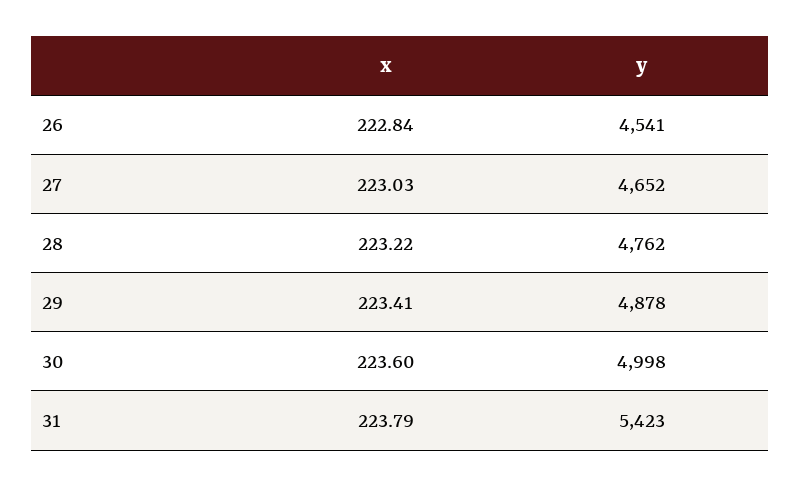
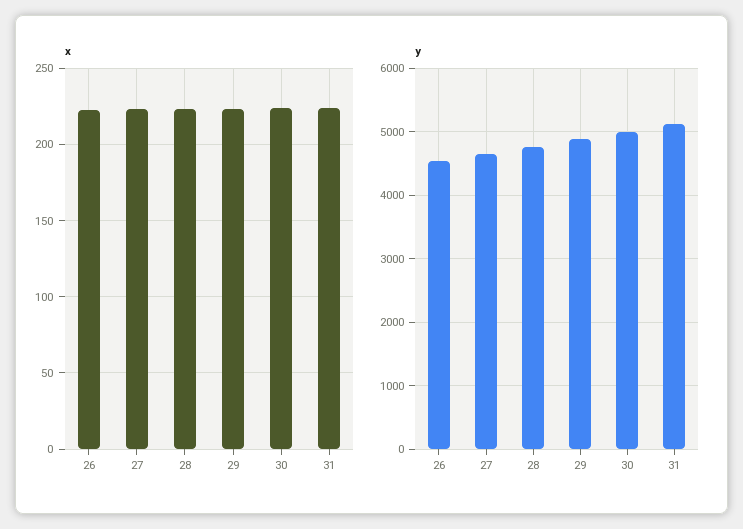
  {
    "x": {
      "26": 222.84,
      "27": 223.03,
      "28": 223.22,
      "29": 223.41,
      "30": 223.6,
      "31": 223.79
    },
    "y": {
      "26": 4541,
      "27": 4652,
      "28": 4762,
      "29": 4878,
      "30": 4998,
-     "31": 5423
+     "31": 5100
    }
  }

